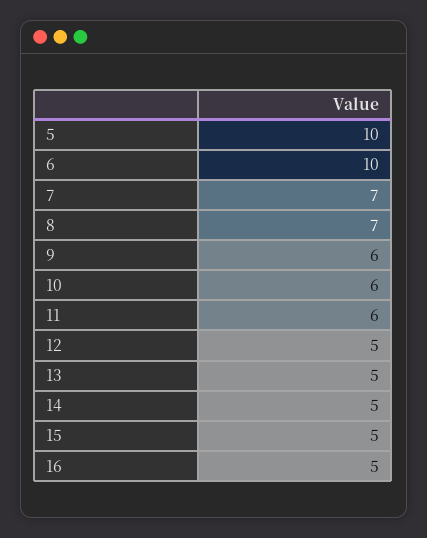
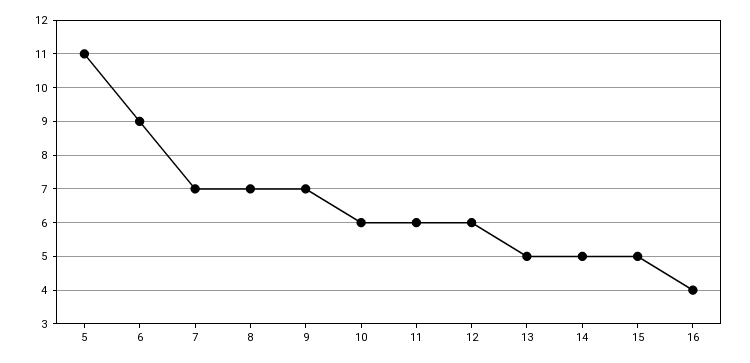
  {
-   "5": 10,
+   "5": 11,
-   "6": 10,
+   "6": 9,
    "7": 7,
    "8": 7,
-   "9": 6,
+   "9": 7,
    "10": 6,
    "11": 6,
-   "12": 5,
+   "12": 6,
    "13": 5,
    "14": 5,
    "15": 5,
-   "16": 5
+   "16": 4
  }

